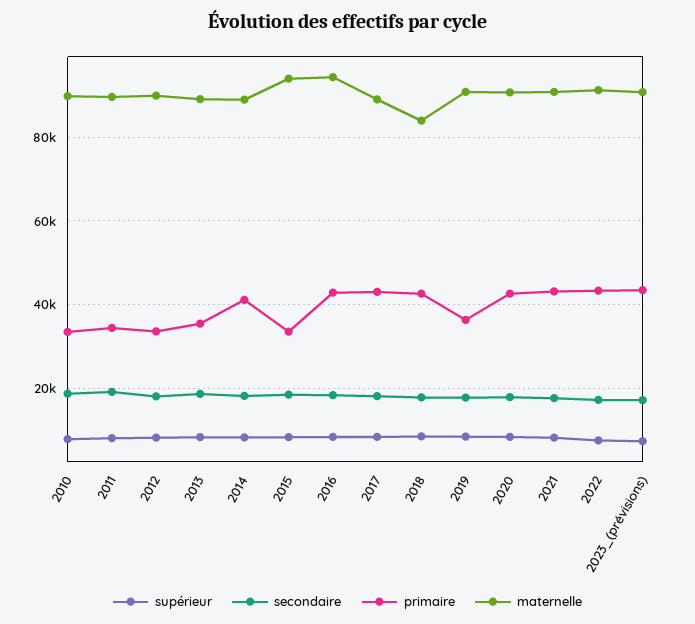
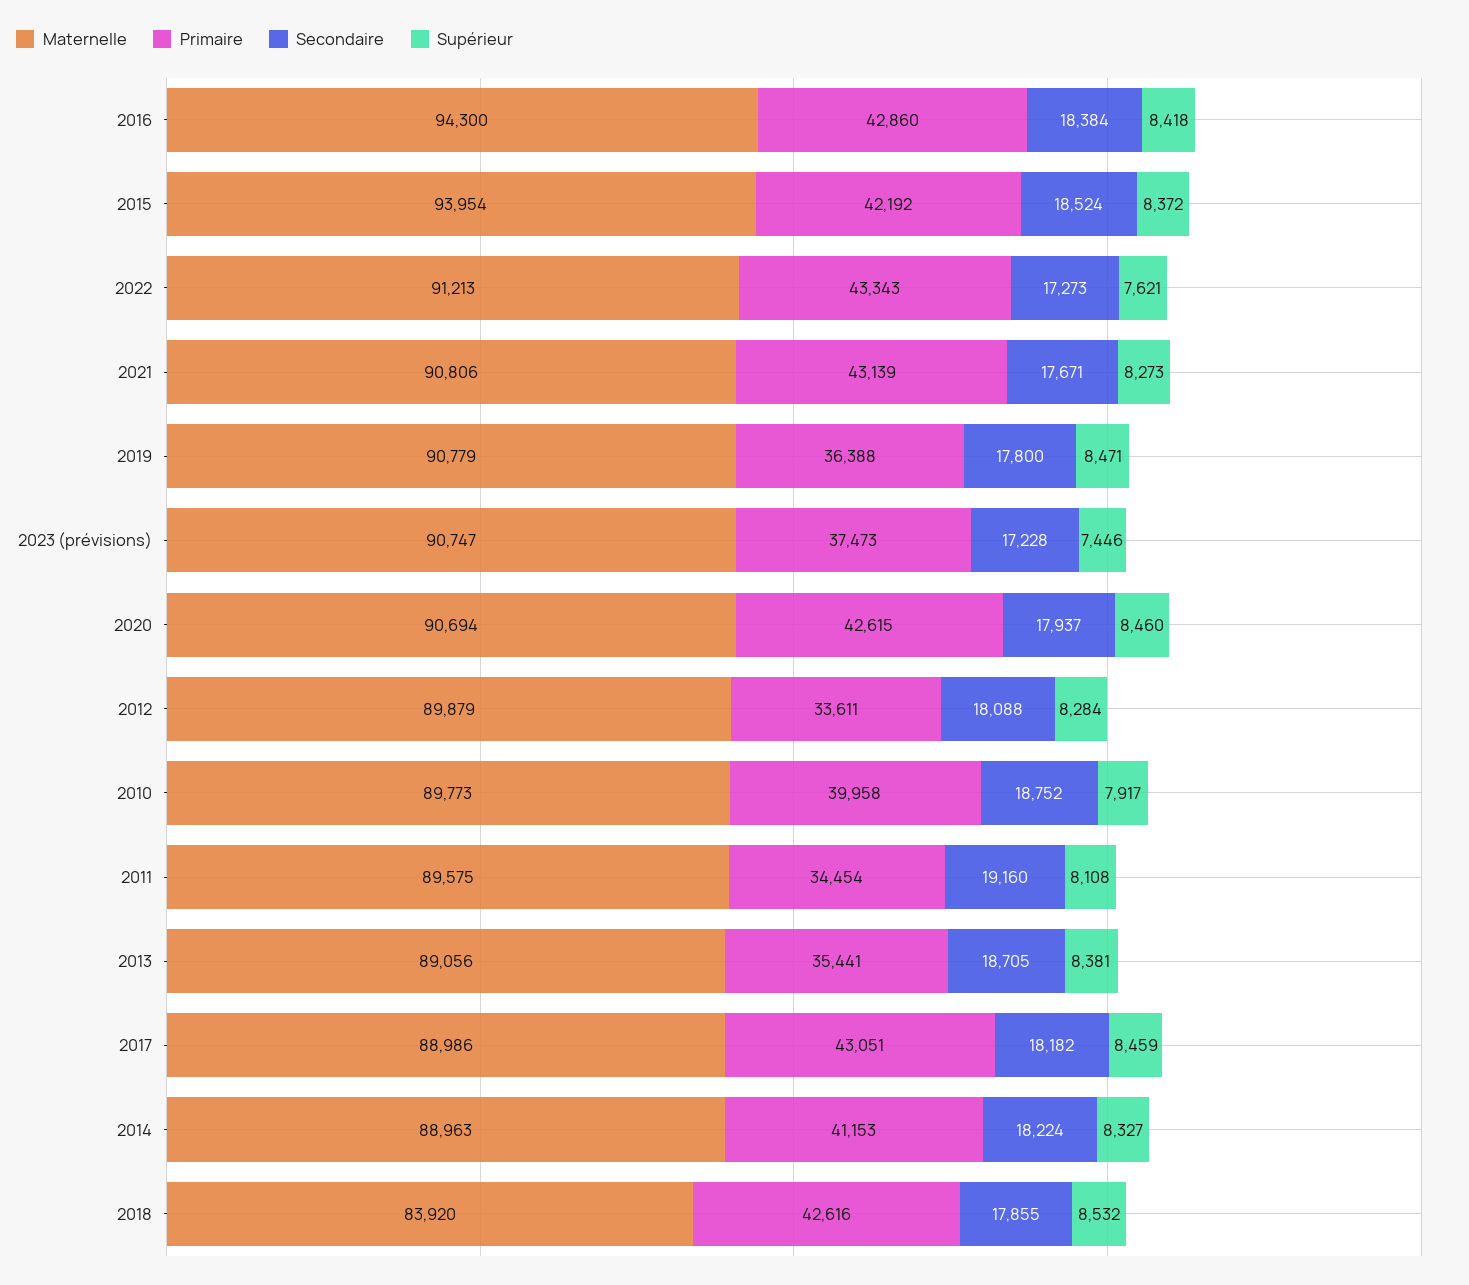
  {
    "supérieur": {
      "2010": 7917,
      "2011": 8108,
      "2012": 8284,
      "2013": 8381,
      "2014": 8327,
      "2015": 8372,
      "2016": 8418,
      "2017": 8459,
      "2018": 8532,
      "2019": 8471,
      "2020": 8460,
      "2021": 8273,
      "2022": 7621,
      "2023_(prévisions)": 7446
    },
    "secondaire": {
      "2010": 18752,
      "2011": 19160,
      "2012": 18088,
      "2013": 18705,
      "2014": 18224,
      "2015": 18524,
      "2016": 18384,
      "2017": 18182,
      "2018": 17855,
      "2019": 17800,
      "2020": 17937,
      "2021": 17671,
      "2022": 17273,
      "2023_(prévisions)": 17228
    },
    "primaire": {
-     "2010": 34000,
+     "2010": 39958,
      "2011": 34454,
      "2012": 33611,
      "2013": 35441,
      "2014": 41153,
-     "2015": 34000,
+     "2015": 42192,
      "2016": 42860,
      "2017": 43051,
      "2018": 42616,
      "2019": 36388,
      "2020": 42615,
      "2021": 43139,
      "2022": 43343,
-     "2023_(prévisions)": 44000
+     "2023_(prévisions)": 37473
    },
    "maternelle": {
      "2010": 89773,
      "2011": 89575,
      "2012": 89879,
      "2013": 89056,
      "2014": 88963,
      "2015": 93954,
      "2016": 94300,
      "2017": 88986,
      "2018": 83920,
      "2019": 90779,
      "2020": 90694,
      "2021": 90806,
      "2022": 91213,
      "2023_(prévisions)": 90747
    }
  }

